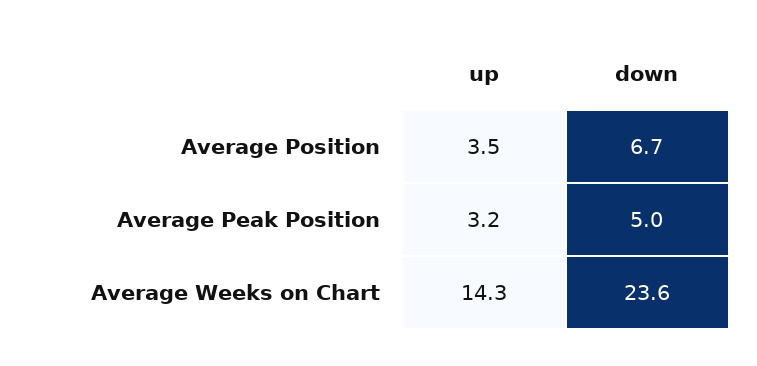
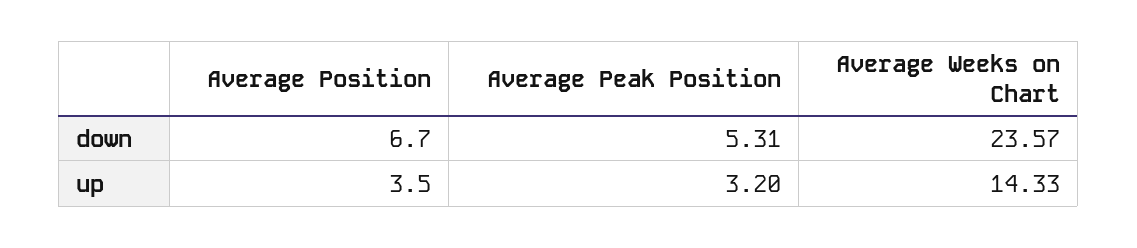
  {
    "up": {
      "Average Position": 3.5,
      "Average Peak Position": 3.2,
      "Average Weeks on Chart": 14.33
    },
    "down": {
      "Average Position": 6.7,
-     "Average Peak Position": 5,
+     "Average Peak Position": 5.31,
      "Average Weeks on Chart": 23.57
    }
  }

